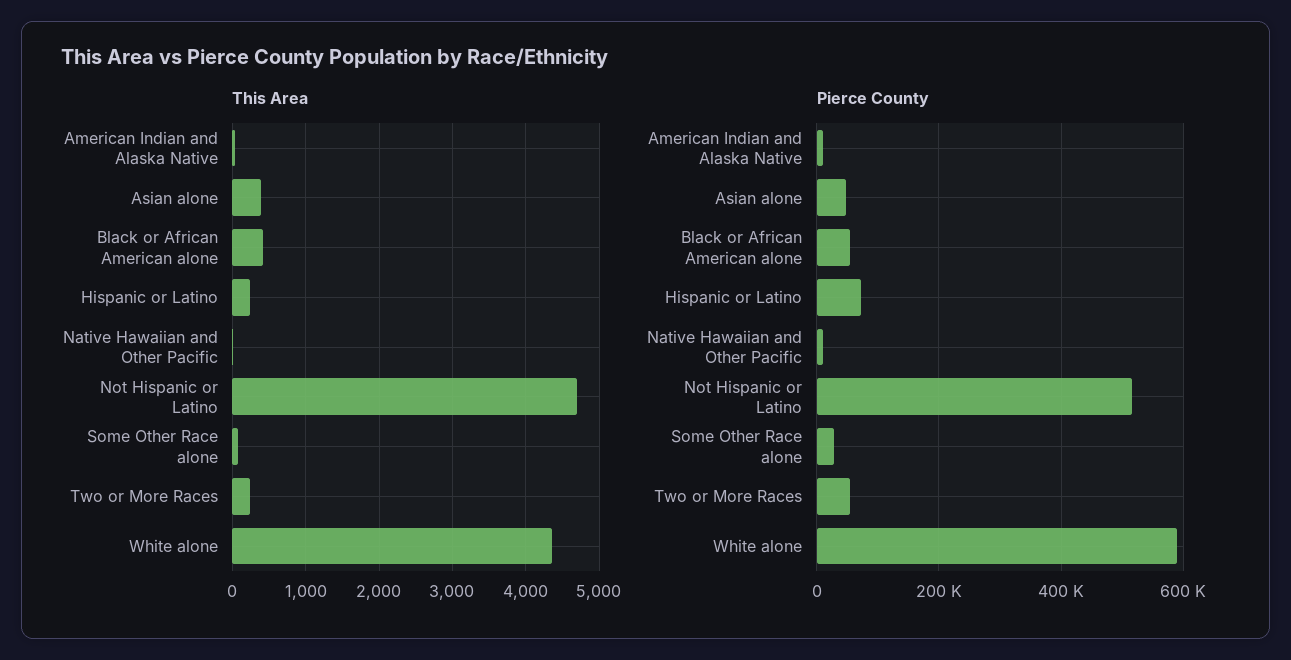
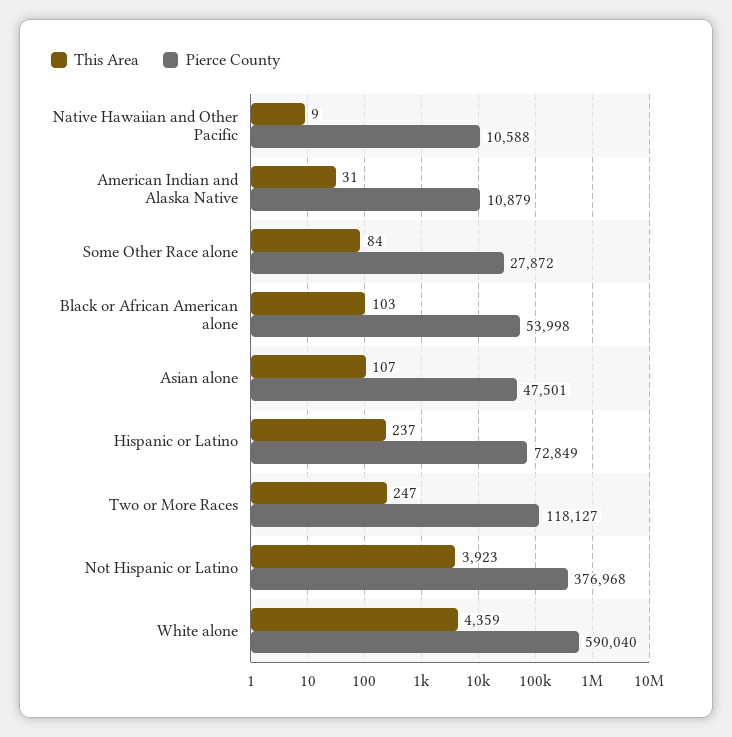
  {
    "This Area": {
      "American Indian and Alaska Native": 31,
-     "Asian alone": 400,
+     "Asian alone": 107,
-     "Black or African American alone": 400,
+     "Black or African American alone": 103,
      "Hispanic or Latino": 237,
      "Native Hawaiian and Other Pacific": 9,
-     "Not Hispanic or Latino": 4700,
+     "Not Hispanic or Latino": 3923,
      "Some Other Race alone": 84,
      "Two or More Races": 247,
      "White alone": 4359
    },
    "Pierce County": {
      "American Indian and Alaska Native": 10879,
      "Asian alone": 47501,
      "Black or African American alone": 53998,
      "Hispanic or Latino": 72849,
      "Native Hawaiian and Other Pacific": 10588,
-     "Not Hispanic or Latino": 520000,
+     "Not Hispanic or Latino": 376968,
      "Some Other Race alone": 27872,
-     "Two or More Races": 60000,
+     "Two or More Races": 118127,
      "White alone": 590040
    }
  }

